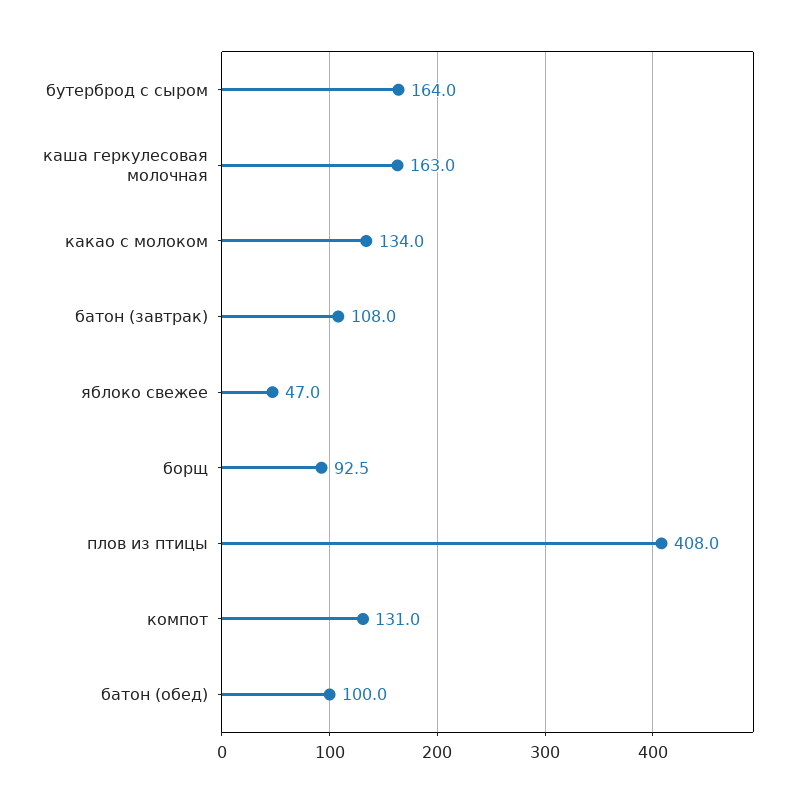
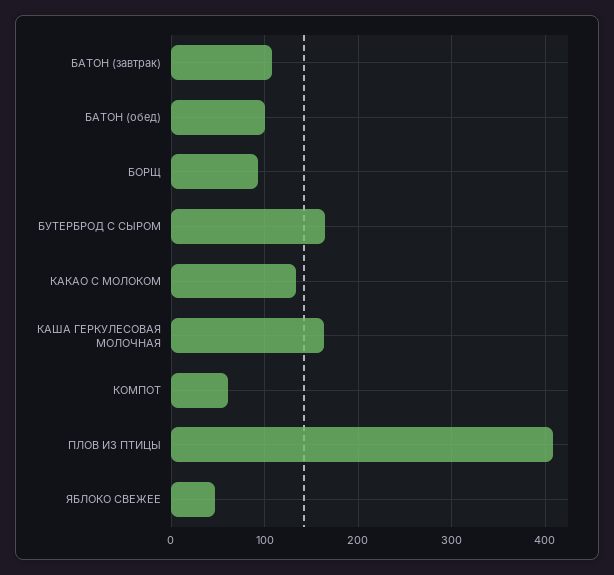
  {
    "бутерброд с сыром": 164,
    "каша геркулесовая молочная": 163,
    "какао с молоком": 134,
    "батон (завтрак)": 108,
    "яблоко свежее": 47,
    "борщ": 92.5,
    "плов из птицы": 408,
-   "компот": 131,
+   "компот": 60,
    "батон (обед)": 100
  }

